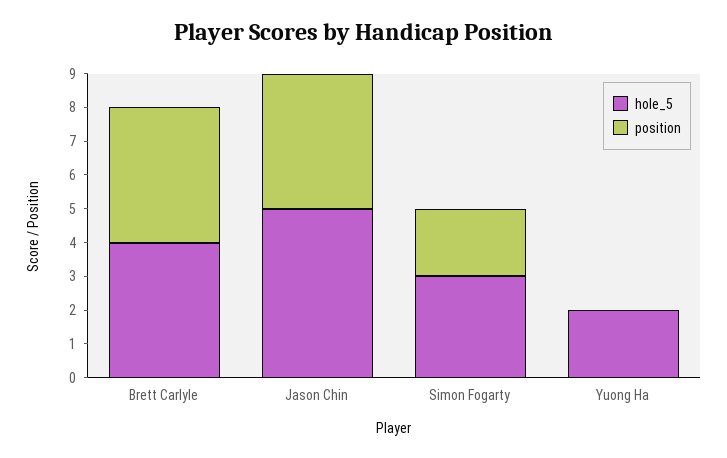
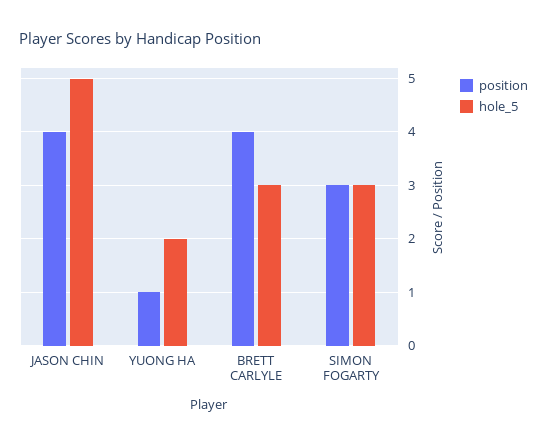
  {
    "hole_5": {
-     "Brett Carlyle": 4,
+     "Brett Carlyle": 3,
      "Jason Chin": 5,
      "Simon Fogarty": 3,
      "Yuong Ha": 2
    },
    "position": {
      "Brett Carlyle": 4,
      "Jason Chin": 4,
-     "Simon Fogarty": 2,
+     "Simon Fogarty": 3,
-     "Yuong Ha": 0
+     "Yuong Ha": 1
    }
  }

